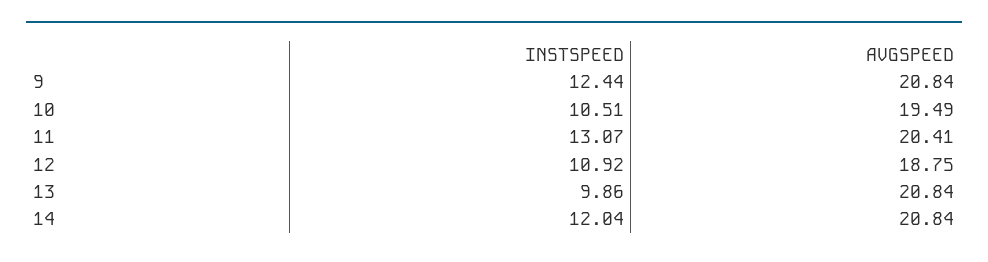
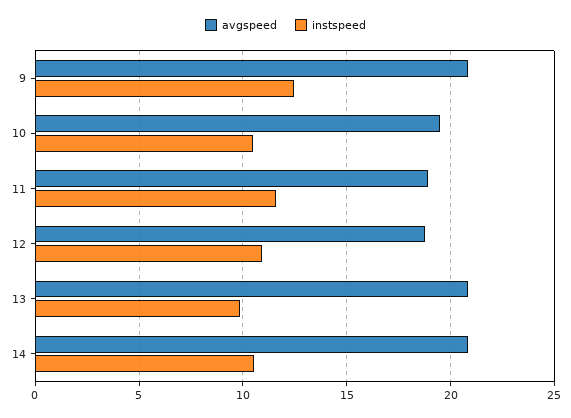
  {
    "INSTSPEED": {
      "9": 12.44,
      "10": 10.51,
-     "11": 13.07,
+     "11": 11.5,
      "12": 10.92,
      "13": 9.86,
-     "14": 12.04
+     "14": 10.5
    },
    "AVGSPEED": {
      "9": 20.84,
      "10": 19.49,
-     "11": 20.41,
+     "11": 19,
      "12": 18.75,
      "13": 20.84,
      "14": 20.84
    }
  }

